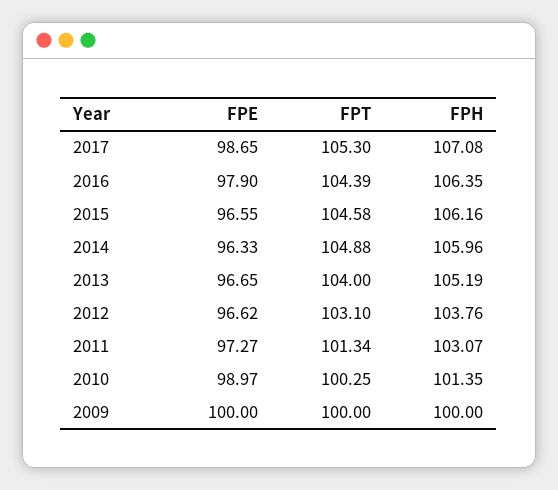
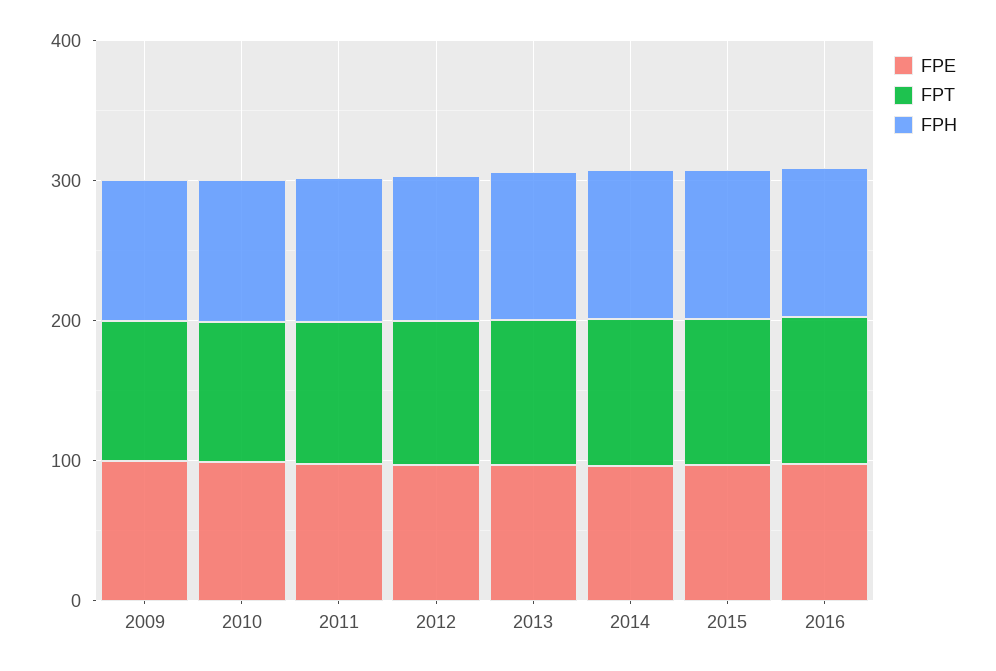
  {
    "FPE": {
-     "2017": 98.65,
      "2016": 97.9,
      "2015": 96.55,
      "2014": 96.33,
      "2013": 96.65,
      "2012": 96.62,
      "2011": 97.27,
      "2010": 98.97,
      "2009": 100
    },
    "FPT": {
-     "2017": 105.3,
      "2016": 104.39,
      "2015": 104.58,
      "2014": 104.88,
      "2013": 104,
      "2012": 103.1,
      "2011": 101.34,
      "2010": 100.25,
      "2009": 100
    },
    "FPH": {
-     "2017": 107.08,
      "2016": 106.35,
      "2015": 106.16,
      "2014": 105.96,
      "2013": 105.19,
      "2012": 103.76,
      "2011": 103.07,
      "2010": 101.35,
      "2009": 100
    }
  }

